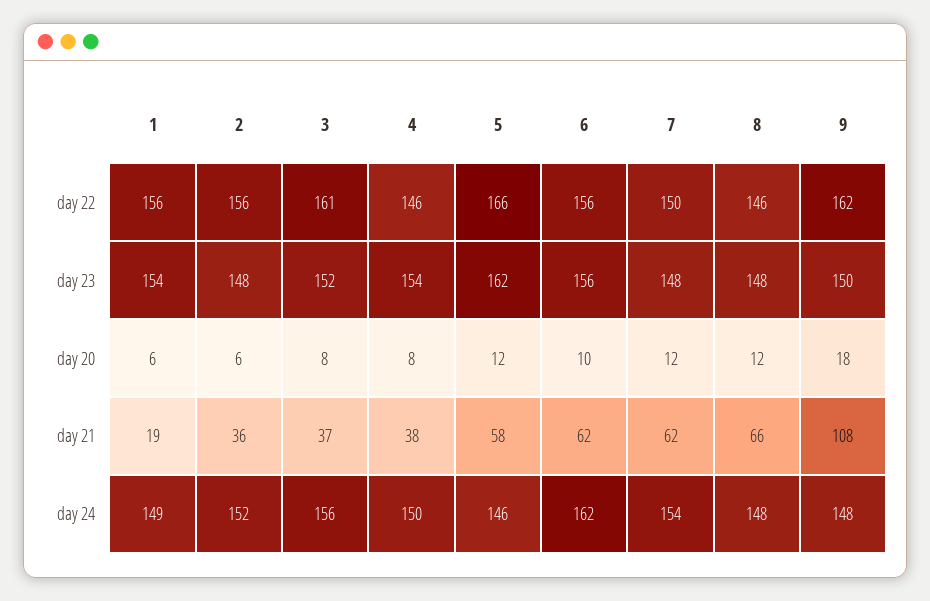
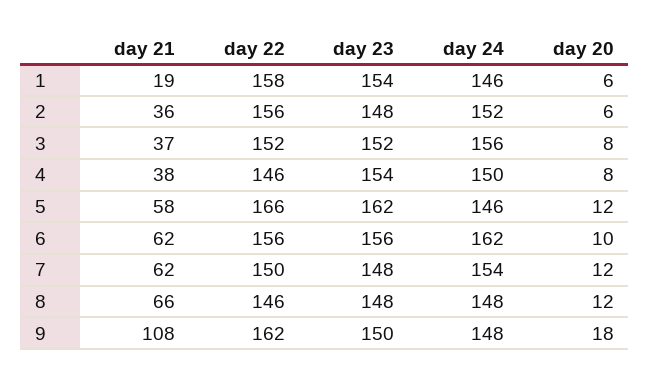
  {
    "1": {
-     "day 22": 156,
+     "day 22": 158,
      "day 23": 154,
      "day 20": 6,
      "day 21": 19,
-     "day 24": 149
+     "day 24": 146
    },
    "2": {
      "day 22": 156,
      "day 23": 148,
      "day 20": 6,
      "day 21": 36,
      "day 24": 152
    },
    "3": {
-     "day 22": 161,
+     "day 22": 152,
      "day 23": 152,
      "day 20": 8,
      "day 21": 37,
      "day 24": 156
    },
    "4": {
      "day 22": 146,
      "day 23": 154,
      "day 20": 8,
      "day 21": 38,
      "day 24": 150
    },
    "5": {
      "day 22": 166,
      "day 23": 162,
      "day 20": 12,
      "day 21": 58,
      "day 24": 146
    },
    "6": {
      "day 22": 156,
      "day 23": 156,
      "day 20": 10,
      "day 21": 62,
      "day 24": 162
    },
    "7": {
      "day 22": 150,
      "day 23": 148,
      "day 20": 12,
      "day 21": 62,
      "day 24": 154
    },
    "8": {
      "day 22": 146,
      "day 23": 148,
      "day 20": 12,
      "day 21": 66,
      "day 24": 148
    },
    "9": {
      "day 22": 162,
      "day 23": 150,
      "day 20": 18,
      "day 21": 108,
      "day 24": 148
    }
  }

